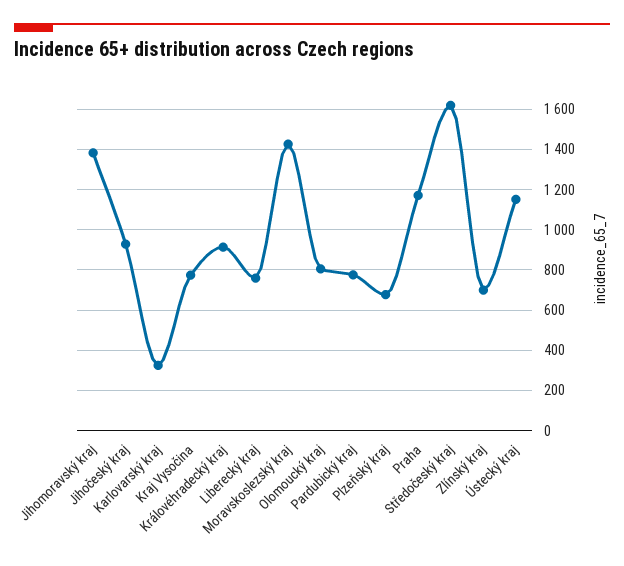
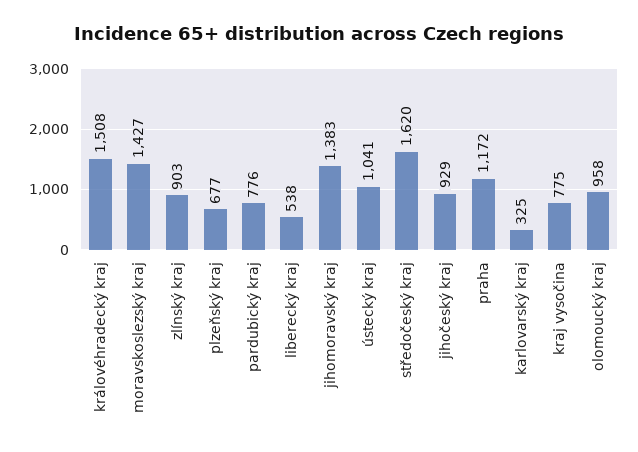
  {
    "Jihomoravský kraj": 1383,
    "Jihočeský kraj": 929,
    "Karlovarský kraj": 325,
    "Kraj Vysočina": 775,
-   "Královéhradecký kraj": 900,
+   "Královéhradecký kraj": 1508,
-   "Liberecký kraj": 750,
+   "Liberecký kraj": 538,
    "Moravskoslezský kraj": 1427,
-   "Olomoucký kraj": 800,
+   "Olomoucký kraj": 958,
    "Pardubický kraj": 776,
    "Plzeňský kraj": 677,
    "Praha": 1172,
    "Středočeský kraj": 1620,
-   "Zlínský kraj": 700,
+   "Zlínský kraj": 903,
-   "Ústecký kraj": 1150
+   "Ústecký kraj": 1041
  }

